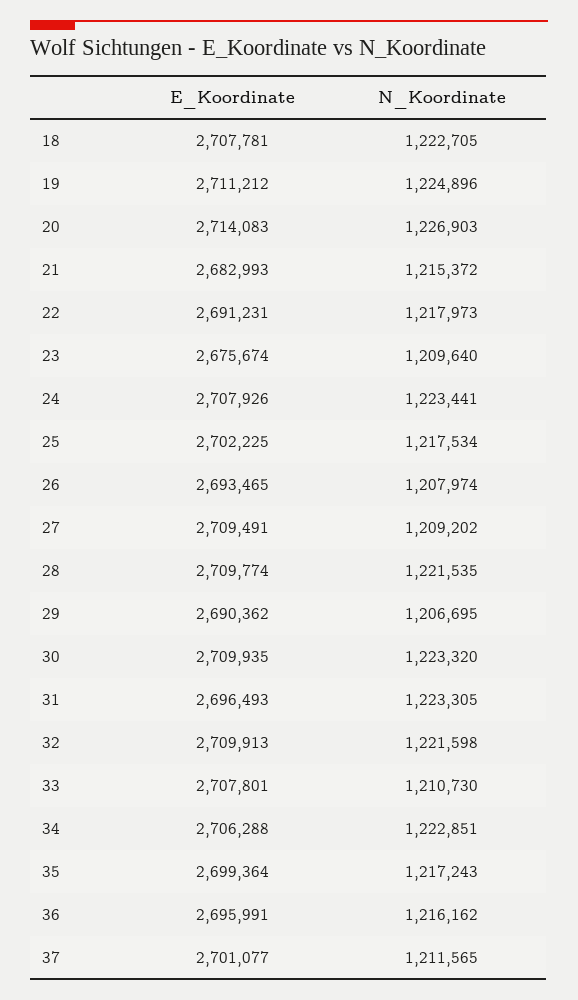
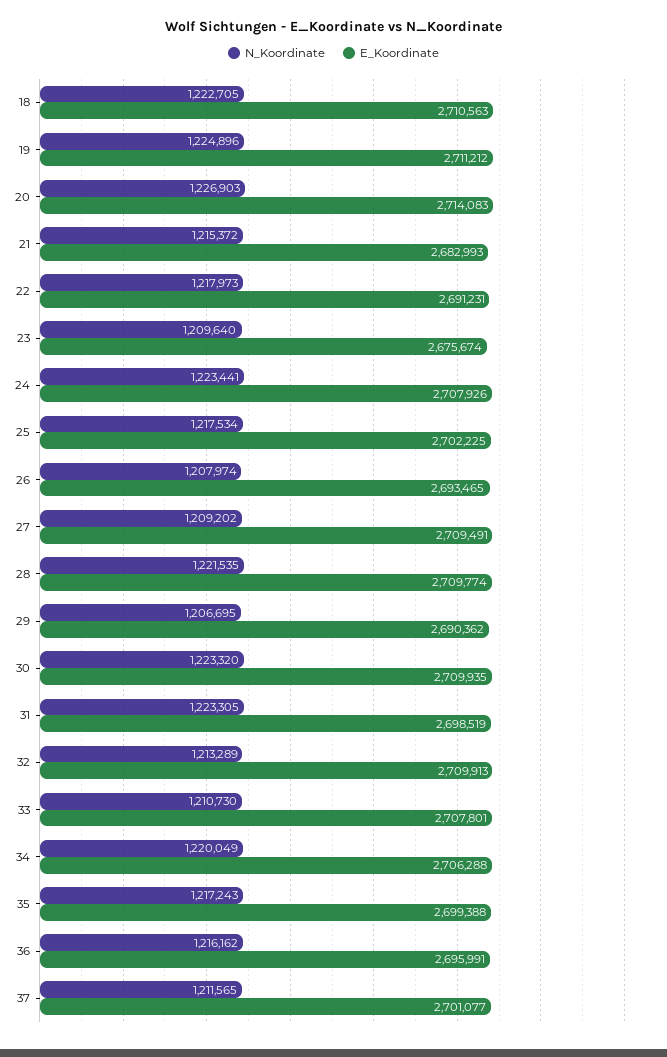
  {
    "E_Koordinate": {
-     "18": 2707781,
+     "18": 2710563,
      "19": 2711212,
      "20": 2714083,
      "21": 2682993,
      "22": 2691231,
      "23": 2675674,
      "24": 2707926,
      "25": 2702225,
      "26": 2693465,
      "27": 2709491,
      "28": 2709774,
      "29": 2690362,
      "30": 2709935,
-     "31": 2696493,
+     "31": 2698519,
      "32": 2709913,
      "33": 2707801,
      "34": 2706288,
-     "35": 2699364,
+     "35": 2699388,
      "36": 2695991,
      "37": 2701077
    },
    "N_Koordinate": {
      "18": 1222705,
      "19": 1224896,
      "20": 1226903,
      "21": 1215372,
      "22": 1217973,
      "23": 1209640,
      "24": 1223441,
      "25": 1217534,
      "26": 1207974,
      "27": 1209202,
      "28": 1221535,
      "29": 1206695,
      "30": 1223320,
      "31": 1223305,
-     "32": 1221598,
+     "32": 1213289,
      "33": 1210730,
-     "34": 1222851,
+     "34": 1220049,
      "35": 1217243,
      "36": 1216162,
      "37": 1211565
    }
  }

